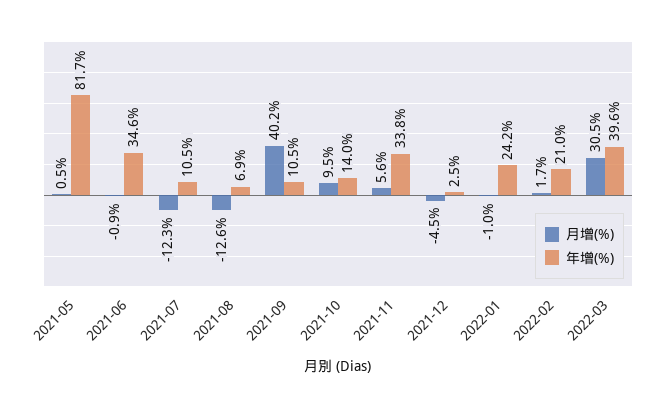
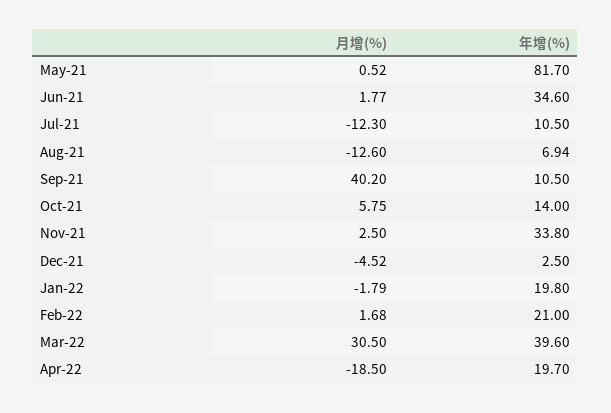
  {
    "月增(%)": {
      "2021-05": 0.52,
-     "2021-06": -0.9,
+     "2021-06": 1.77,
      "2021-07": -12.3,
      "2021-08": -12.6,
      "2021-09": 40.2,
-     "2021-10": 9.5,
+     "2021-10": 5.75,
-     "2021-11": 5.6,
+     "2021-11": 2.5,
      "2021-12": -4.52,
-     "2022-01": -1,
+     "2022-01": -1.79,
      "2022-02": 1.68,
-     "2022-03": 30.5
+     "2022-03": 30.5,
+     "Apr-22": -18.5
    },
    "年增(%)": {
      "2021-05": 81.7,
      "2021-06": 34.6,
      "2021-07": 10.5,
      "2021-08": 6.94,
      "2021-09": 10.5,
      "2021-10": 14,
      "2021-11": 33.8,
      "2021-12": 2.5,
-     "2022-01": 24.2,
+     "2022-01": 19.8,
      "2022-02": 21,
-     "2022-03": 39.6
+     "2022-03": 39.6,
+     "Apr-22": 19.7
    }
  }

